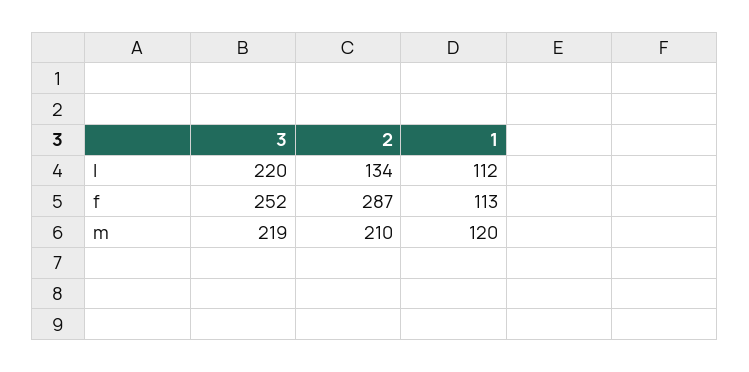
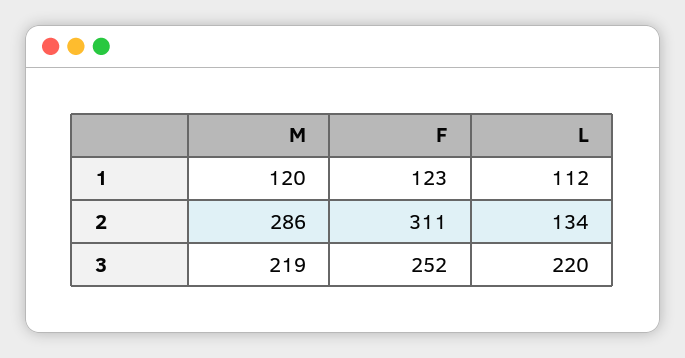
  {
    "3": {
      "l": 220,
      "f": 252,
      "m": 219
    },
    "2": {
      "l": 134,
-     "f": 287,
+     "f": 311,
-     "m": 210
+     "m": 286
    },
    "1": {
      "l": 112,
-     "f": 113,
+     "f": 123,
      "m": 120
    }
  }

